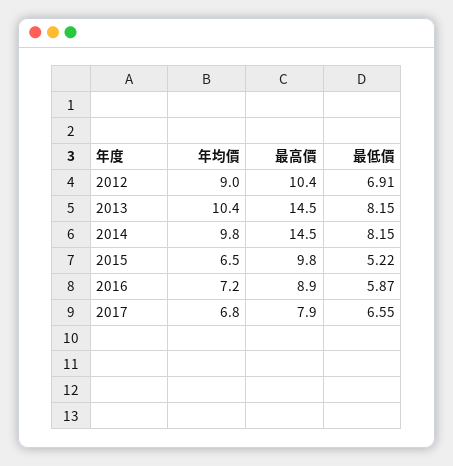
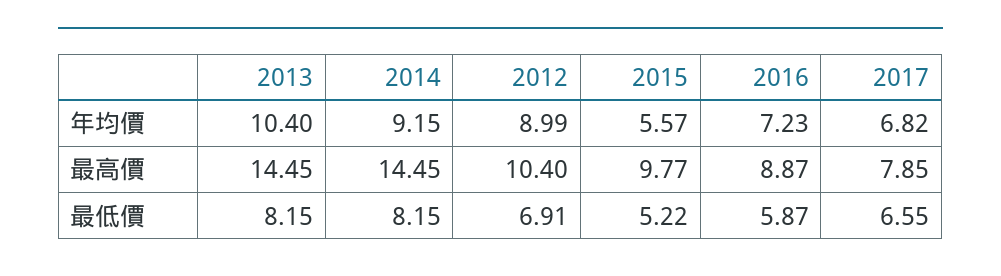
  {
    "年均價": {
      "2012": 8.99,
      "2013": 10.4,
-     "2014": 9.8,
+     "2014": 9.15,
-     "2015": 6.5,
+     "2015": 5.57,
      "2016": 7.23,
      "2017": 6.82
    },
    "最高價": {
      "2012": 10.4,
      "2013": 14.45,
      "2014": 14.45,
      "2015": 9.77,
      "2016": 8.87,
      "2017": 7.85
    },
    "最低價": {
      "2012": 6.91,
      "2013": 8.15,
      "2014": 8.15,
      "2015": 5.22,
      "2016": 5.87,
      "2017": 6.55
    }
  }

